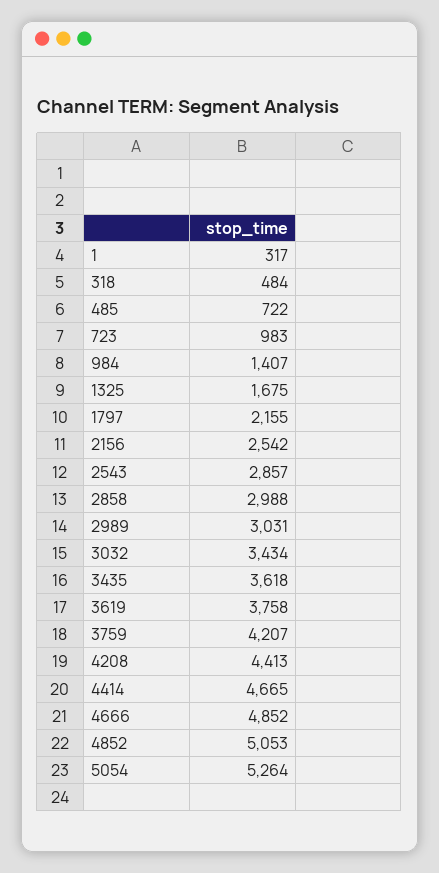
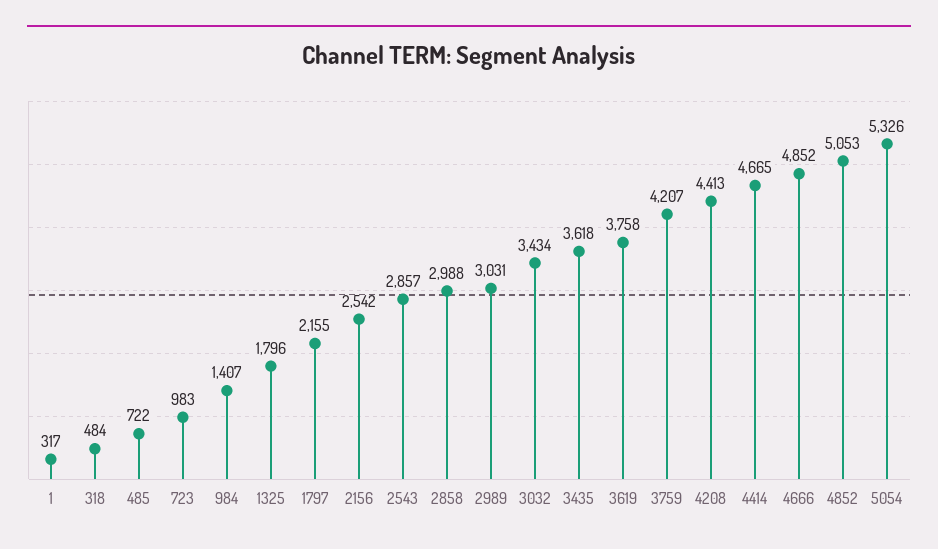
  {
    "1": 317,
    "318": 484,
    "485": 722,
    "723": 983,
    "984": 1407,
-   "1325": 1675,
+   "1325": 1796,
    "1797": 2155,
    "2156": 2542,
    "2543": 2857,
    "2858": 2988,
    "2989": 3031,
    "3032": 3434,
    "3435": 3618,
    "3619": 3758,
    "3759": 4207,
    "4208": 4413,
    "4414": 4665,
    "4666": 4852,
    "4852": 5053,
-   "5054": 5264
+   "5054": 5326
  }

